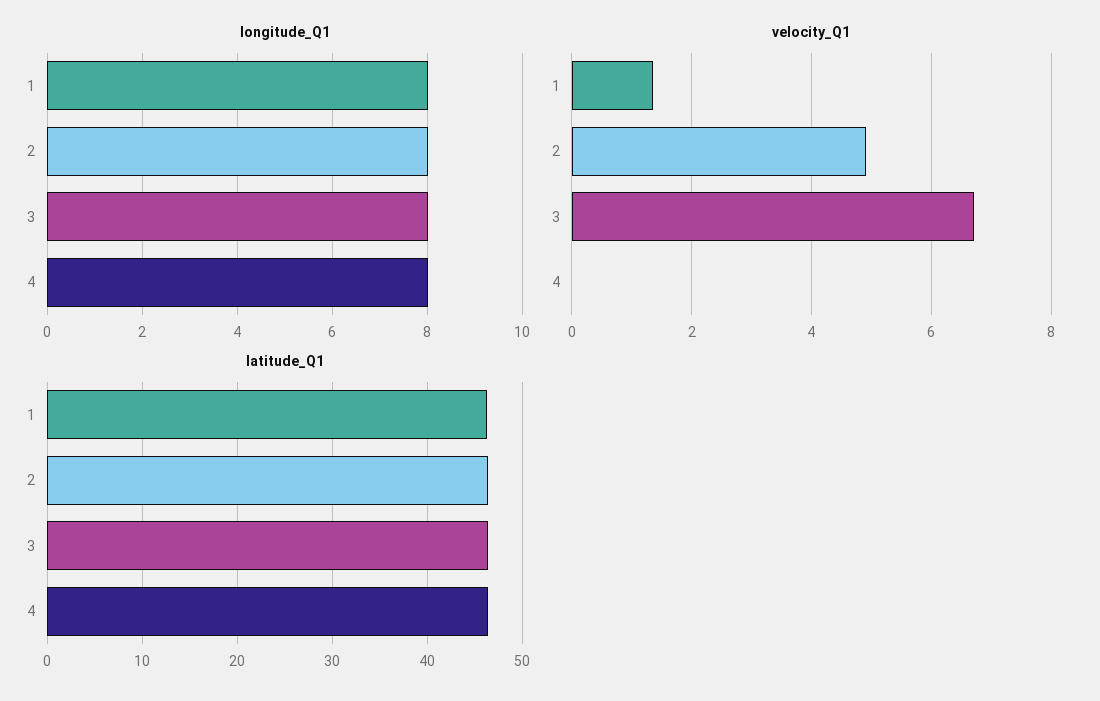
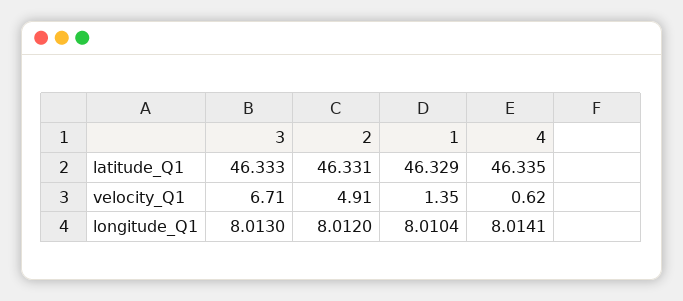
  {
    "longitude_Q1": {
      "1": 8.0104,
      "2": 8.012,
      "3": 8.013,
      "4": 8.0141
    },
    "velocity_Q1": {
      "1": 1.35,
      "2": 4.91,
      "3": 6.71,
-     "4": 0
+     "4": 0.62
    },
    "latitude_Q1": {
      "1": 46.329,
      "2": 46.331,
      "3": 46.333,
      "4": 46.335
    }
  }

